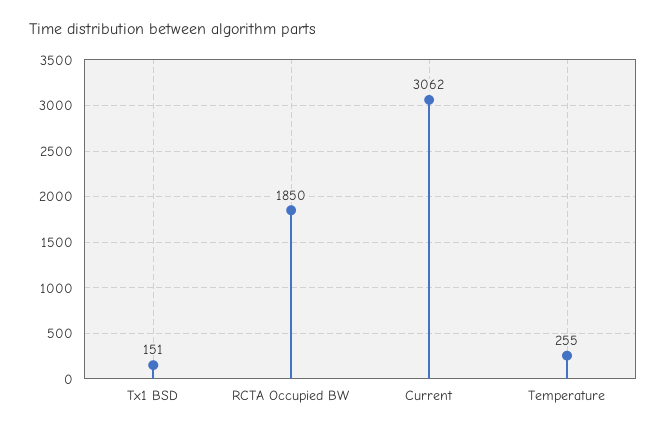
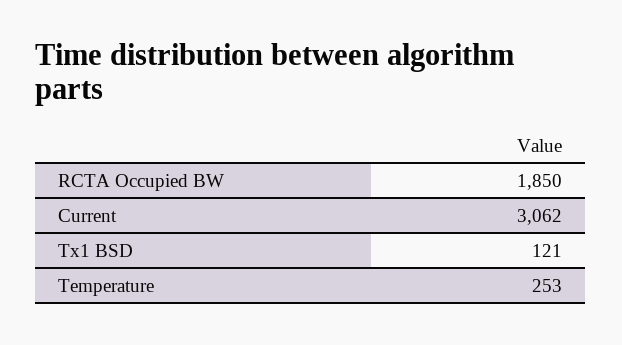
  {
-   "Tx1 BSD": 151,
+   "Tx1 BSD": 121,
    "RCTA Occupied BW": 1850,
    "Current": 3062,
-   "Temperature": 255
+   "Temperature": 253
  }

